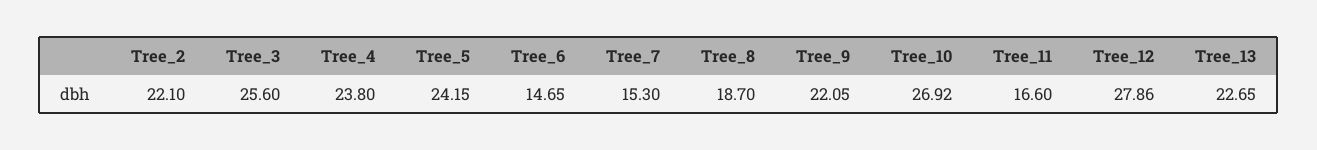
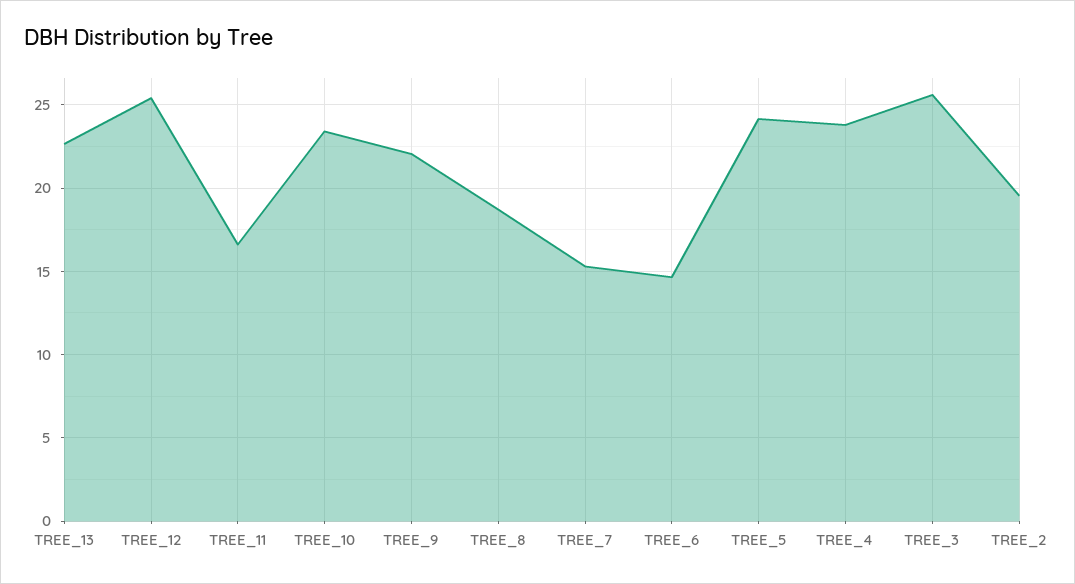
  {
-   "Tree_2": 22.1,
+   "Tree_2": 19.5,
    "Tree_3": 25.6,
    "Tree_4": 23.8,
    "Tree_5": 24.15,
    "Tree_6": 14.65,
    "Tree_7": 15.3,
    "Tree_8": 18.7,
    "Tree_9": 22.05,
-   "Tree_10": 26.92,
+   "Tree_10": 23.5,
    "Tree_11": 16.6,
-   "Tree_12": 27.86,
+   "Tree_12": 25.5,
    "Tree_13": 22.65
  }

